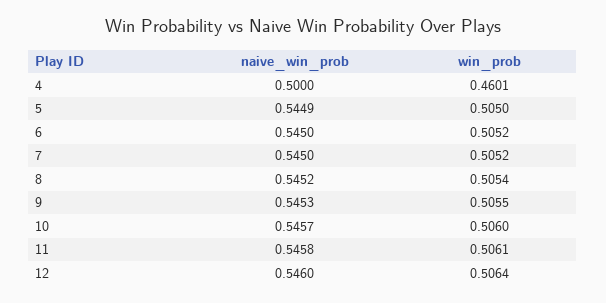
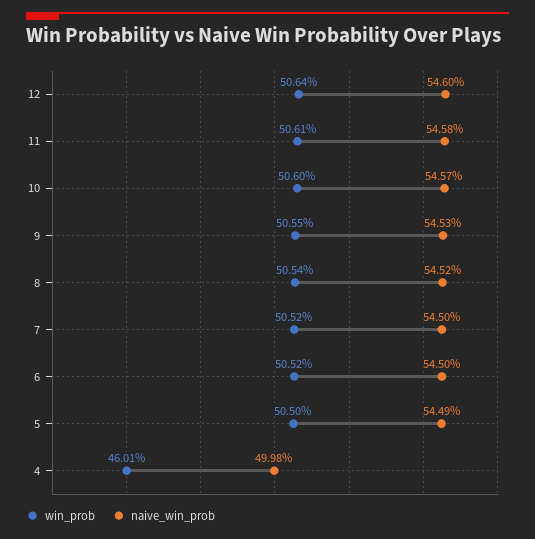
  {
    "naive_win_prob": {
-     "4": 0.5,
+     "4": 0.4998,
      "5": 0.5449,
      "6": 0.545,
      "7": 0.545,
      "8": 0.5452,
      "9": 0.5453,
      "10": 0.5457,
      "11": 0.5458,
      "12": 0.546
    },
    "win_prob": {
      "4": 0.4601,
      "5": 0.505,
      "6": 0.5052,
      "7": 0.5052,
      "8": 0.5054,
      "9": 0.5055,
      "10": 0.506,
      "11": 0.5061,
      "12": 0.5064
    }
  }

